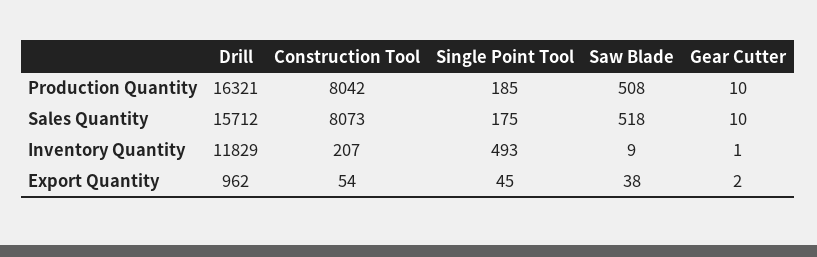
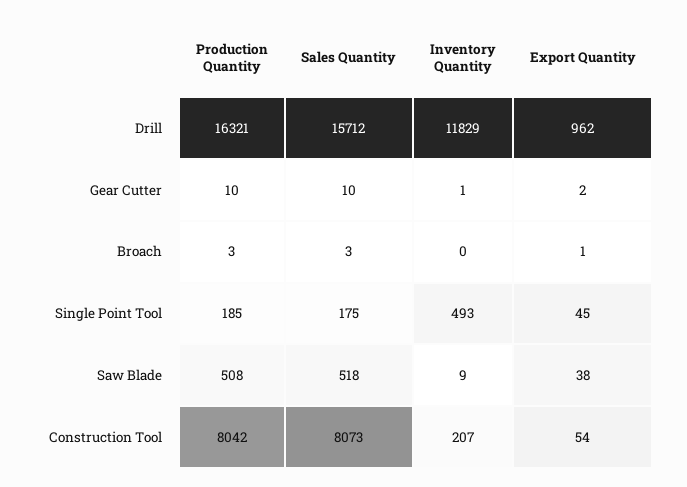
  {
    "Drill": {
      "Production Quantity": 16321,
      "Sales Quantity": 15712,
      "Inventory Quantity": 11829,
      "Export Quantity": 962
    },
    "Construction Tool": {
      "Production Quantity": 8042,
      "Sales Quantity": 8073,
      "Inventory Quantity": 207,
      "Export Quantity": 54
    },
    "Single Point Tool": {
      "Production Quantity": 185,
      "Sales Quantity": 175,
      "Inventory Quantity": 493,
      "Export Quantity": 45
    },
    "Saw Blade": {
      "Production Quantity": 508,
      "Sales Quantity": 518,
      "Inventory Quantity": 9,
      "Export Quantity": 38
    },
    "Gear Cutter": {
      "Production Quantity": 10,
      "Sales Quantity": 10,
      "Inventory Quantity": 1,
      "Export Quantity": 2
-   }
+   },
+   "Broach": {
+     "Production Quantity": 3,
+     "Sales Quantity": 3,
+     "Inventory Quantity": 0,
+     "Export Quantity": 1
+   }
  }

